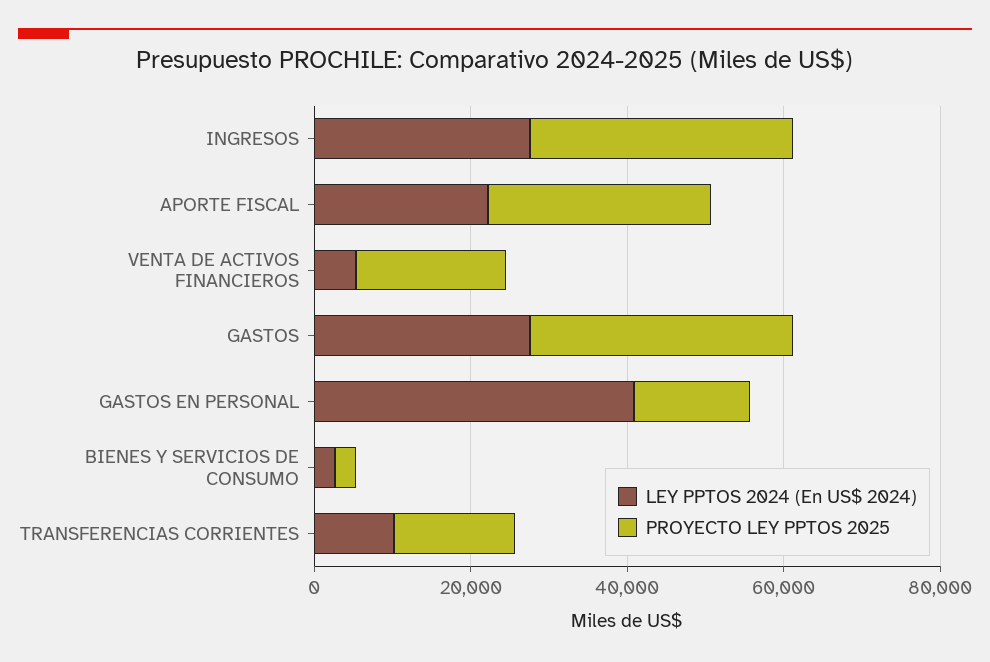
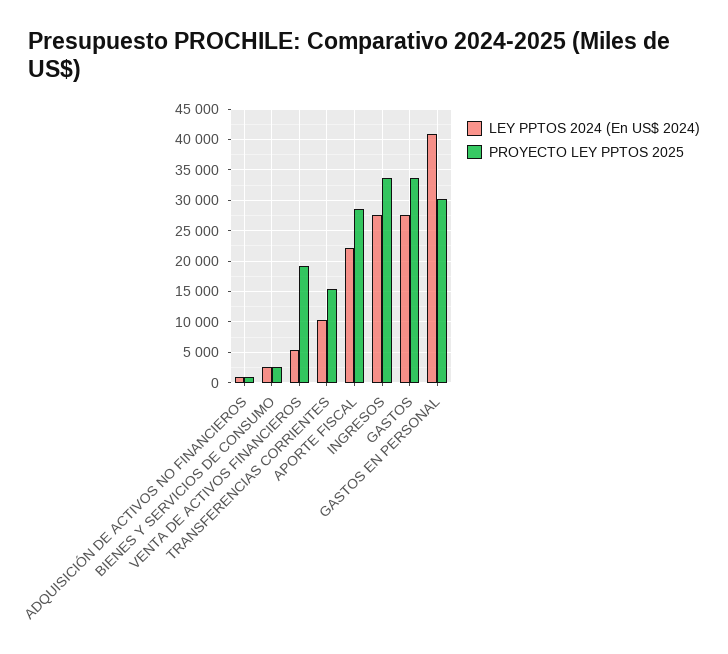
  {
    "LEY PPTOS 2024 (En US$ 2024)": {
      "INGRESOS": 28000,
      "APORTE FISCAL": 22000,
      "VENTA DE ACTIVOS FINANCIEROS": 5000,
      "GASTOS": 28000,
      "GASTOS EN PERSONAL": 41000,
      "BIENES Y SERVICIOS DE CONSUMO": 3000,
-     "TRANSFERENCIAS CORRIENTES": 10000
+     "TRANSFERENCIAS CORRIENTES": 10000,
+     "ADQUISICIÓN DE ACTIVOS NO FINANCIEROS": 1000
    },
    "PROYECTO LEY PPTOS 2025": {
      "INGRESOS": 34000,
      "APORTE FISCAL": 29000,
      "VENTA DE ACTIVOS FINANCIEROS": 19000,
      "GASTOS": 34000,
-     "GASTOS EN PERSONAL": 15000,
+     "GASTOS EN PERSONAL": 30000,
      "BIENES Y SERVICIOS DE CONSUMO": 3000,
-     "TRANSFERENCIAS CORRIENTES": 15000
+     "TRANSFERENCIAS CORRIENTES": 15000,
+     "ADQUISICIÓN DE ACTIVOS NO FINANCIEROS": 1000
    }
  }

